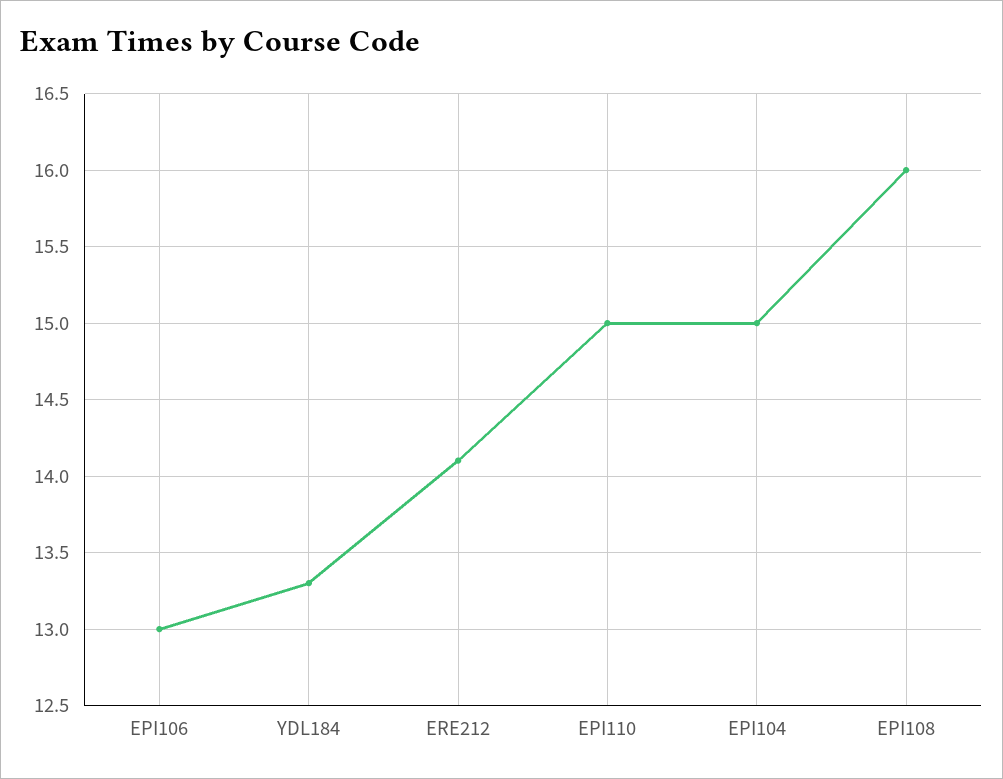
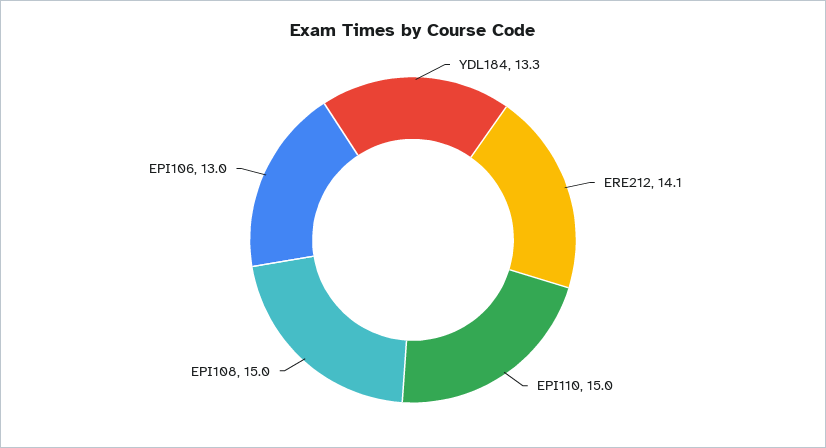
  {
    "EPI106": 13,
    "YDL184": 13.3,
    "ERE212": 14.1,
    "EPI110": 15,
-   "EPI104": 15,
-   "EPI108": 16
+   "EPI108": 15
  }

